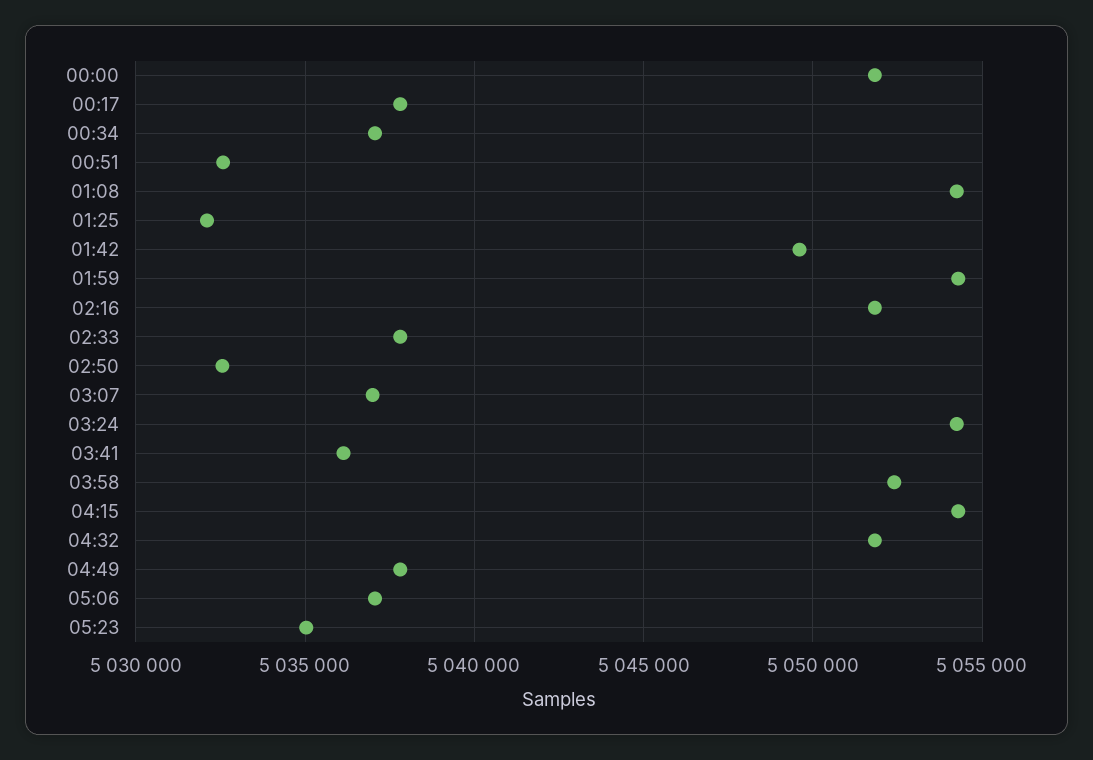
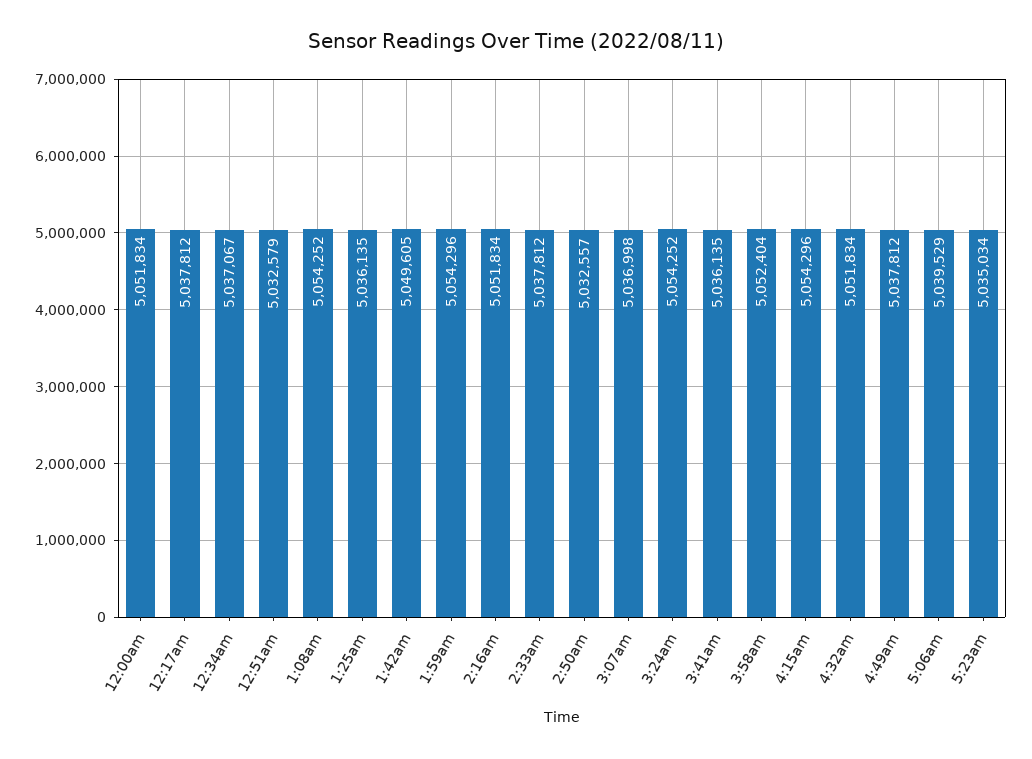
  {
    "00:00": 5051834,
    "00:17": 5037812,
    "00:34": 5037067,
    "00:51": 5032579,
    "01:08": 5054252,
-   "01:25": 5032000,
+   "01:25": 5036135,
    "01:42": 5049605,
    "01:59": 5054296,
    "02:16": 5051834,
    "02:33": 5037812,
    "02:50": 5032557,
    "03:07": 5036998,
    "03:24": 5054252,
    "03:41": 5036135,
    "03:58": 5052404,
    "04:15": 5054296,
    "04:32": 5051834,
    "04:49": 5037812,
-   "05:06": 5037000,
+   "05:06": 5039529,
    "05:23": 5035034
  }

